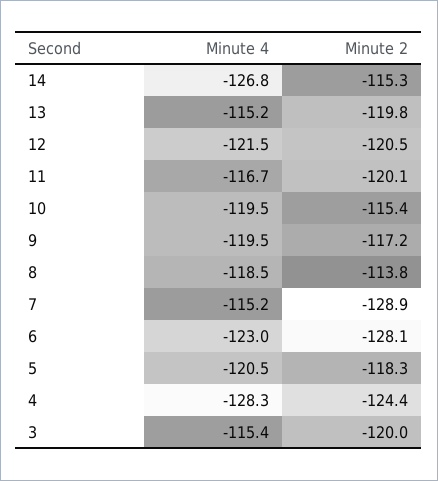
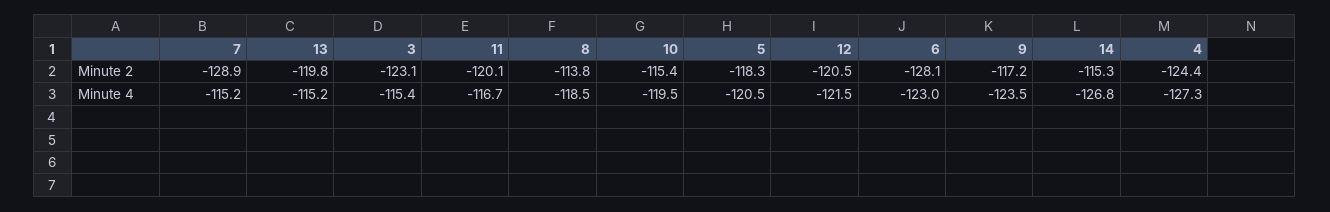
  {
    "Minute 4": {
      "14": -126.8,
      "13": -115.2,
      "12": -121.5,
      "11": -116.7,
      "10": -119.5,
-     "9": -119.5,
+     "9": -123.5,
      "8": -118.5,
      "7": -115.2,
      "6": -123,
      "5": -120.5,
-     "4": -128.3,
+     "4": -127.3,
      "3": -115.4
    },
    "Minute 2": {
      "14": -115.3,
      "13": -119.8,
      "12": -120.5,
      "11": -120.1,
      "10": -115.4,
      "9": -117.2,
      "8": -113.8,
      "7": -128.9,
      "6": -128.1,
      "5": -118.3,
      "4": -124.4,
-     "3": -120
+     "3": -123.1
    }
  }

